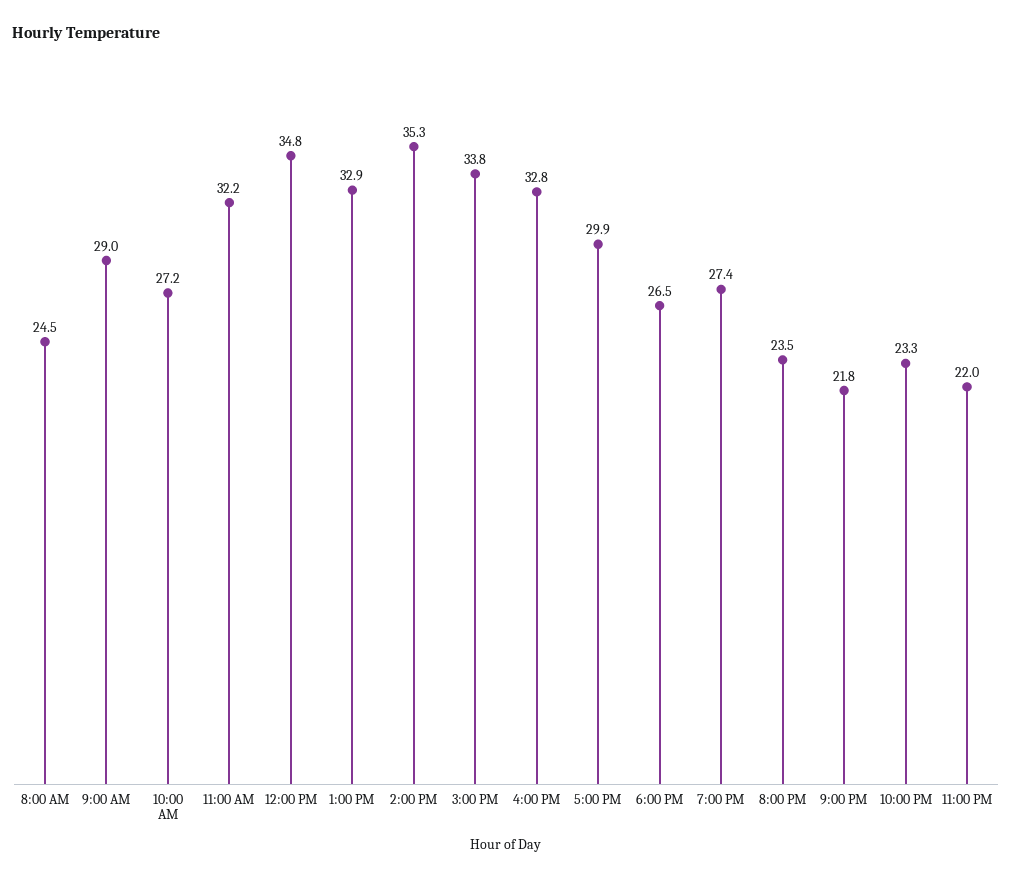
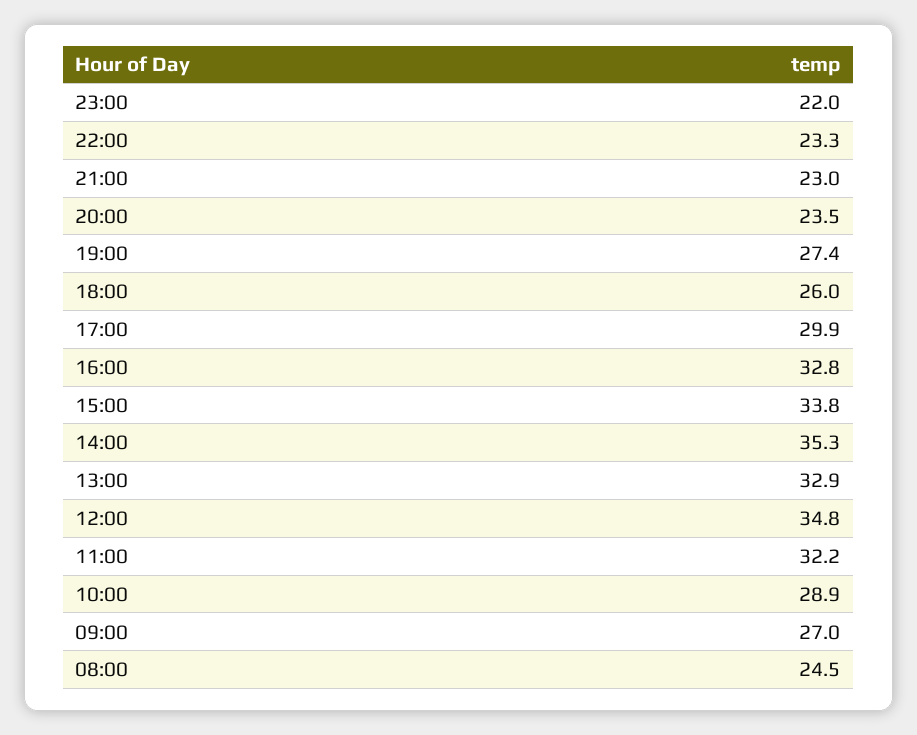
  {
    "8:00 AM": 24.5,
-   "9:00 AM": 29,
+   "9:00 AM": 27,
-   "10:00 AM": 27.2,
+   "10:00 AM": 28.9,
    "11:00 AM": 32.2,
    "12:00 PM": 34.8,
    "1:00 PM": 32.9,
    "2:00 PM": 35.3,
    "3:00 PM": 33.8,
    "4:00 PM": 32.8,
    "5:00 PM": 29.9,
-   "6:00 PM": 26.5,
+   "6:00 PM": 26,
    "7:00 PM": 27.4,
    "8:00 PM": 23.5,
-   "9:00 PM": 21.8,
+   "9:00 PM": 23,
    "10:00 PM": 23.3,
    "11:00 PM": 22
  }

